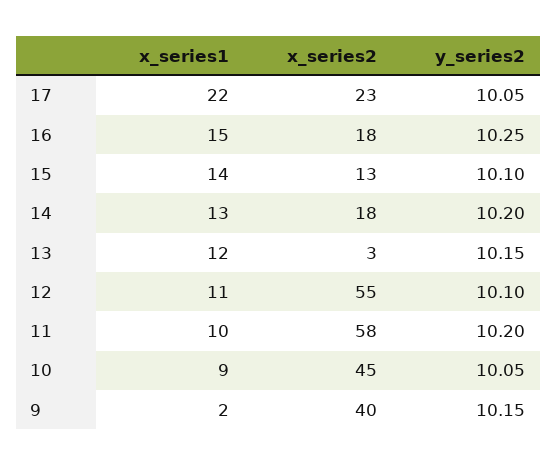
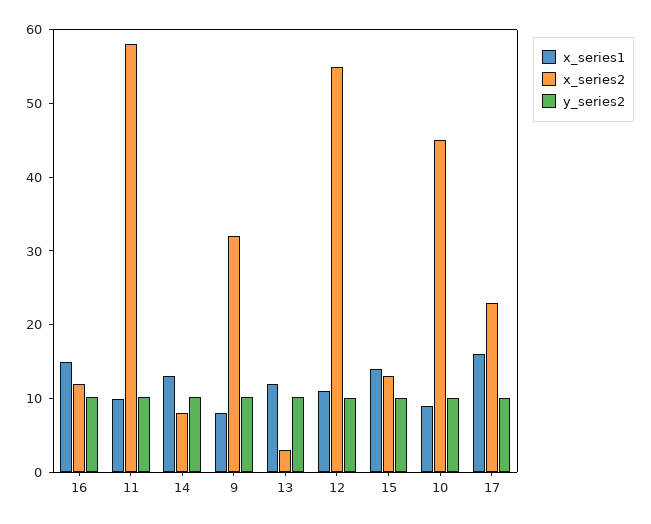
  {
    "x_series1": {
-     "17": 22,
+     "17": 16,
      "16": 15,
      "15": 14,
      "14": 13,
      "13": 12,
      "12": 11,
      "11": 10,
      "10": 9,
-     "9": 2
+     "9": 8
    },
    "x_series2": {
      "17": 23,
-     "16": 18,
+     "16": 12,
      "15": 13,
-     "14": 18,
+     "14": 8,
      "13": 3,
      "12": 55,
      "11": 58,
      "10": 45,
-     "9": 40
+     "9": 32
    },
    "y_series2": {
      "17": 10.05,
      "16": 10.25,
      "15": 10.1,
      "14": 10.2,
      "13": 10.15,
      "12": 10.1,
      "11": 10.2,
      "10": 10.05,
      "9": 10.15
    }
  }

